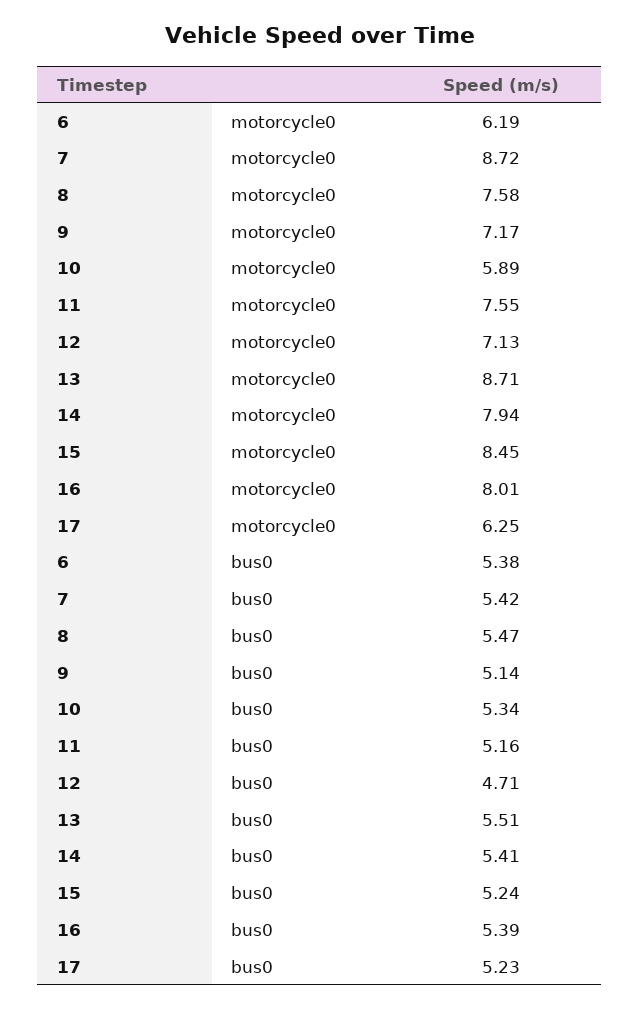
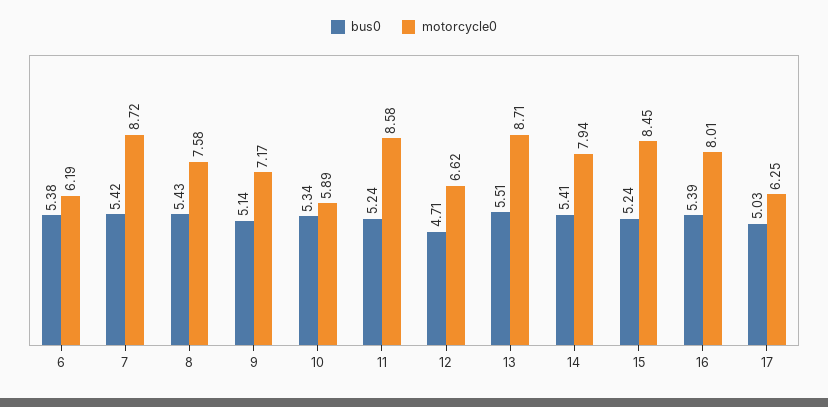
  {
    "motorcycle0": {
      "6": 6.19,
      "7": 8.72,
      "8": 7.58,
      "9": 7.17,
      "10": 5.89,
-     "11": 7.55,
+     "11": 8.58,
-     "12": 7.13,
+     "12": 6.62,
      "13": 8.71,
      "14": 7.94,
      "15": 8.45,
      "16": 8.01,
      "17": 6.25
    },
    "bus0": {
      "6": 5.38,
      "7": 5.42,
-     "8": 5.47,
+     "8": 5.43,
      "9": 5.14,
      "10": 5.34,
-     "11": 5.16,
+     "11": 5.24,
      "12": 4.71,
      "13": 5.51,
      "14": 5.41,
      "15": 5.24,
      "16": 5.39,
-     "17": 5.23
+     "17": 5.03
    }
  }

